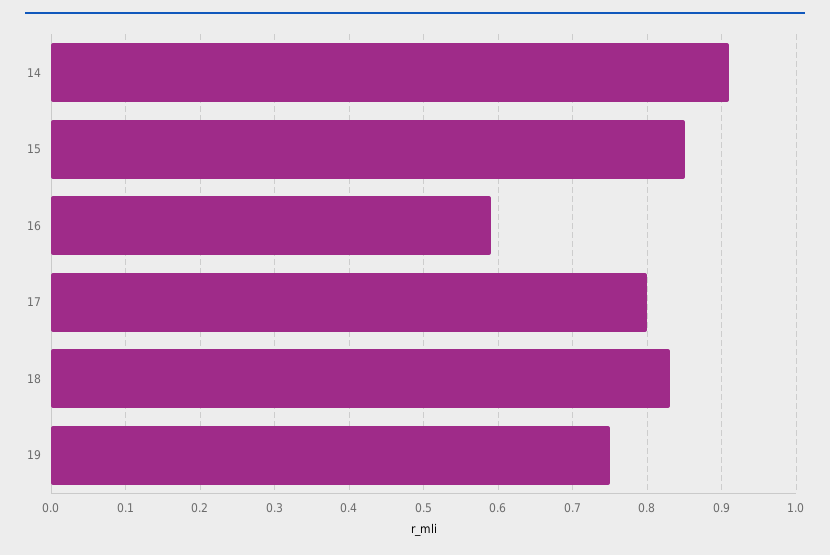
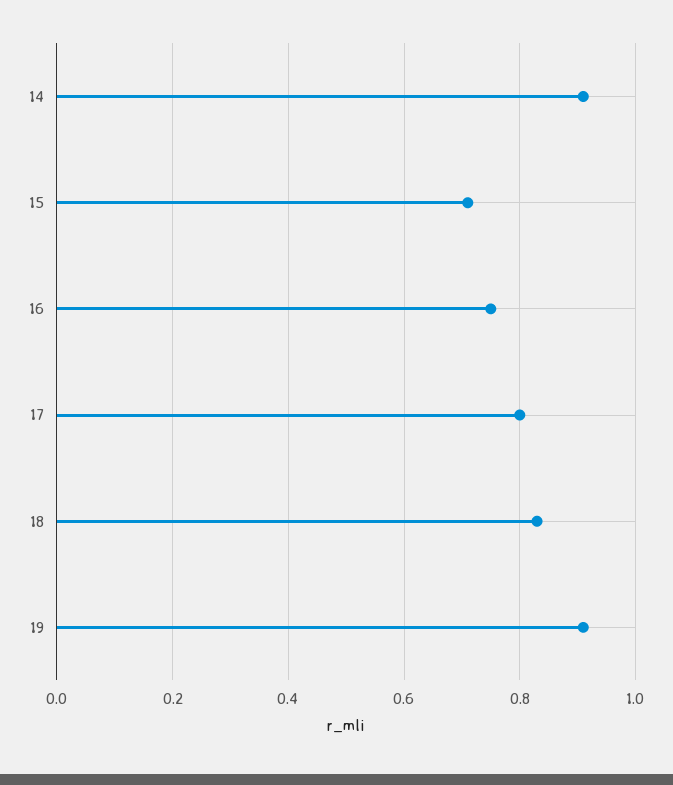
  {
    "14": 0.91,
-   "15": 0.85,
+   "15": 0.7,
-   "16": 0.59,
+   "16": 0.75,
    "17": 0.8,
    "18": 0.83,
-   "19": 0.75
+   "19": 0.9
  }

